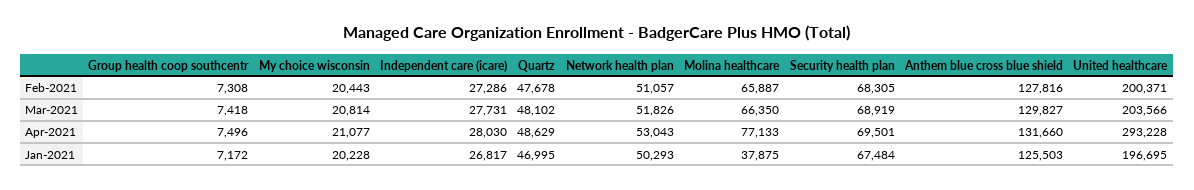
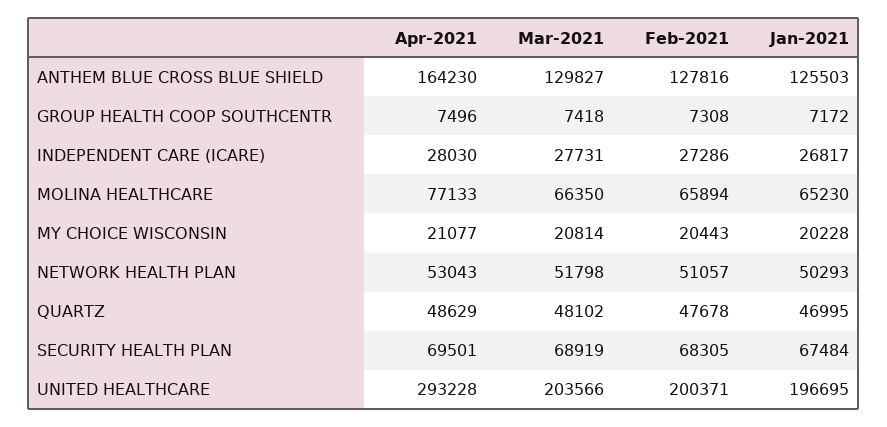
  {
    "Group health coop southcentr": {
      "Feb-2021": 7308,
      "Mar-2021": 7418,
      "Apr-2021": 7496,
      "Jan-2021": 7172
    },
    "My choice wisconsin": {
      "Feb-2021": 20443,
      "Mar-2021": 20814,
      "Apr-2021": 21077,
      "Jan-2021": 20228
    },
    "Independent care (icare)": {
      "Feb-2021": 27286,
      "Mar-2021": 27731,
      "Apr-2021": 28030,
      "Jan-2021": 26817
    },
    "Quartz": {
      "Feb-2021": 47678,
      "Mar-2021": 48102,
      "Apr-2021": 48629,
      "Jan-2021": 46995
    },
    "Network health plan": {
      "Feb-2021": 51057,
-     "Mar-2021": 51826,
+     "Mar-2021": 51798,
      "Apr-2021": 53043,
      "Jan-2021": 50293
    },
    "Molina healthcare": {
-     "Feb-2021": 65887,
+     "Feb-2021": 65894,
      "Mar-2021": 66350,
      "Apr-2021": 77133,
-     "Jan-2021": 37875
+     "Jan-2021": 65230
    },
    "Security health plan": {
      "Feb-2021": 68305,
      "Mar-2021": 68919,
      "Apr-2021": 69501,
      "Jan-2021": 67484
    },
    "Anthem blue cross blue shield": {
      "Feb-2021": 127816,
      "Mar-2021": 129827,
-     "Apr-2021": 131660,
+     "Apr-2021": 164230,
      "Jan-2021": 125503
    },
    "United healthcare": {
      "Feb-2021": 200371,
      "Mar-2021": 203566,
      "Apr-2021": 293228,
      "Jan-2021": 196695
    }
  }

